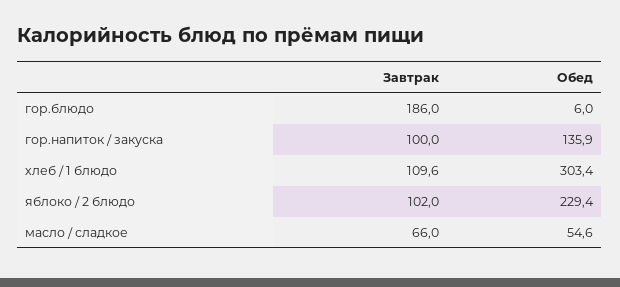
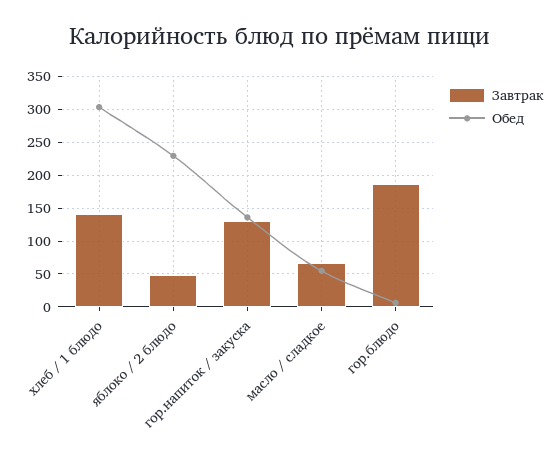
  {
    "Завтрак": {
      "гор.блюдо": 186,
-     "гор.напиток / закуска": 100,
+     "гор.напиток / закуска": 130,
-     "хлеб / 1 блюдо": 109.6,
+     "хлеб / 1 блюдо": 140,
-     "яблоко / 2 блюдо": 102,
+     "яблоко / 2 блюдо": 50,
      "масло / сладкое": 66
    },
    "Обед": {
      "гор.блюдо": 6,
      "гор.напиток / закуска": 135.9,
      "хлеб / 1 блюдо": 303.4,
      "яблоко / 2 блюдо": 229.4,
      "масло / сладкое": 54.6
    }
  }

